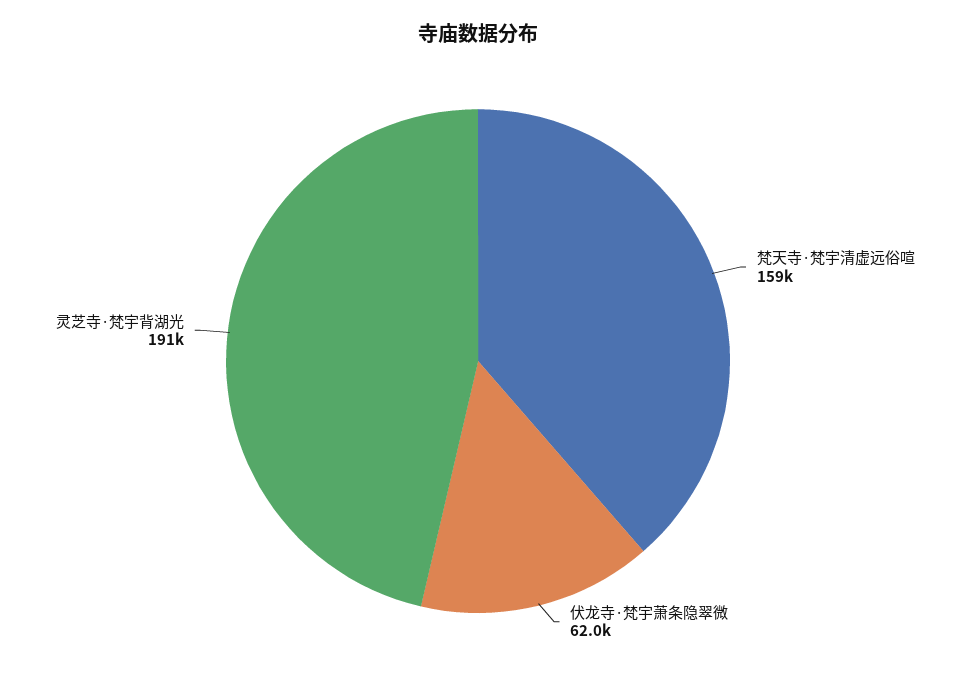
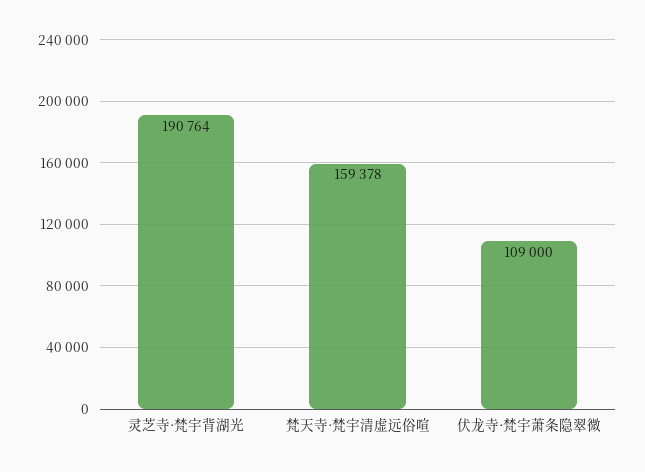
  {
    "梵天寺·梵宇清虚远俗喧": 159378,
-   "伏龙寺·梵宇萧条隐翠微": 62000,
+   "伏龙寺·梵宇萧条隐翠微": 109000,
    "灵芝寺·梵宇背湖光": 190764
  }

